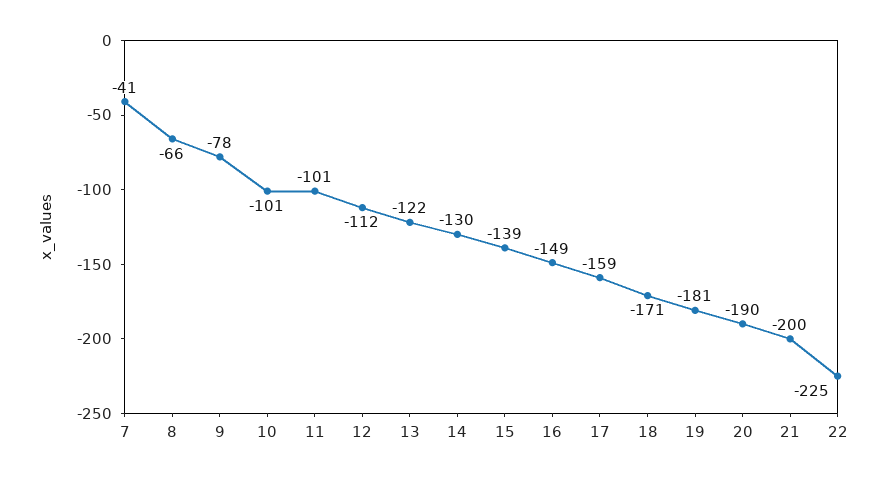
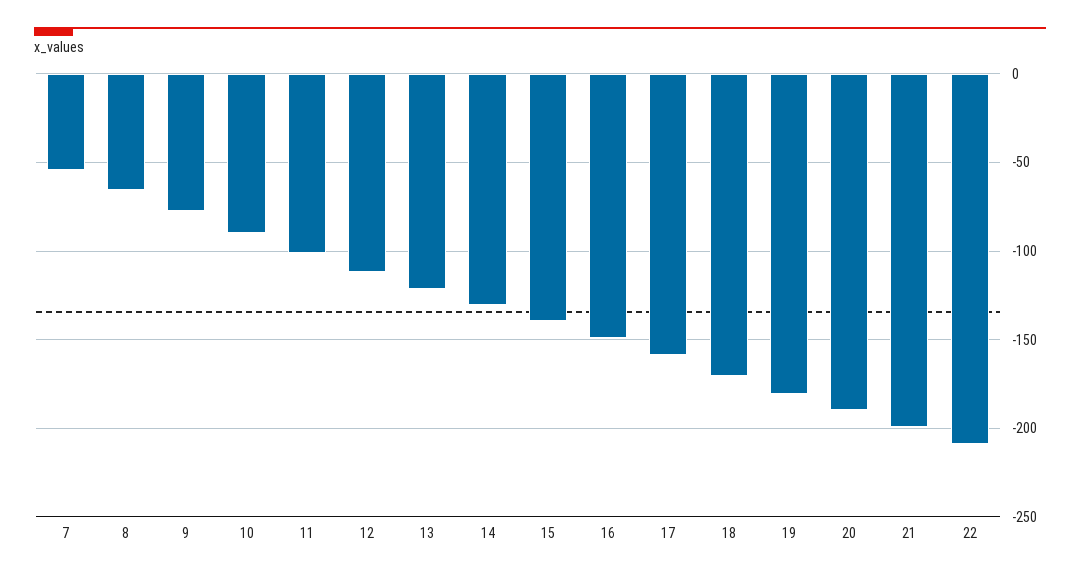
  {
-   "7": -41,
+   "7": -55,
    "8": -66,
    "9": -78,
-   "10": -101,
+   "10": -90,
    "11": -101,
    "12": -112,
    "13": -122,
    "14": -130,
    "15": -139,
    "16": -149,
    "17": -159,
    "18": -171,
    "19": -181,
    "20": -190,
    "21": -200,
-   "22": -225
+   "22": -210
  }

